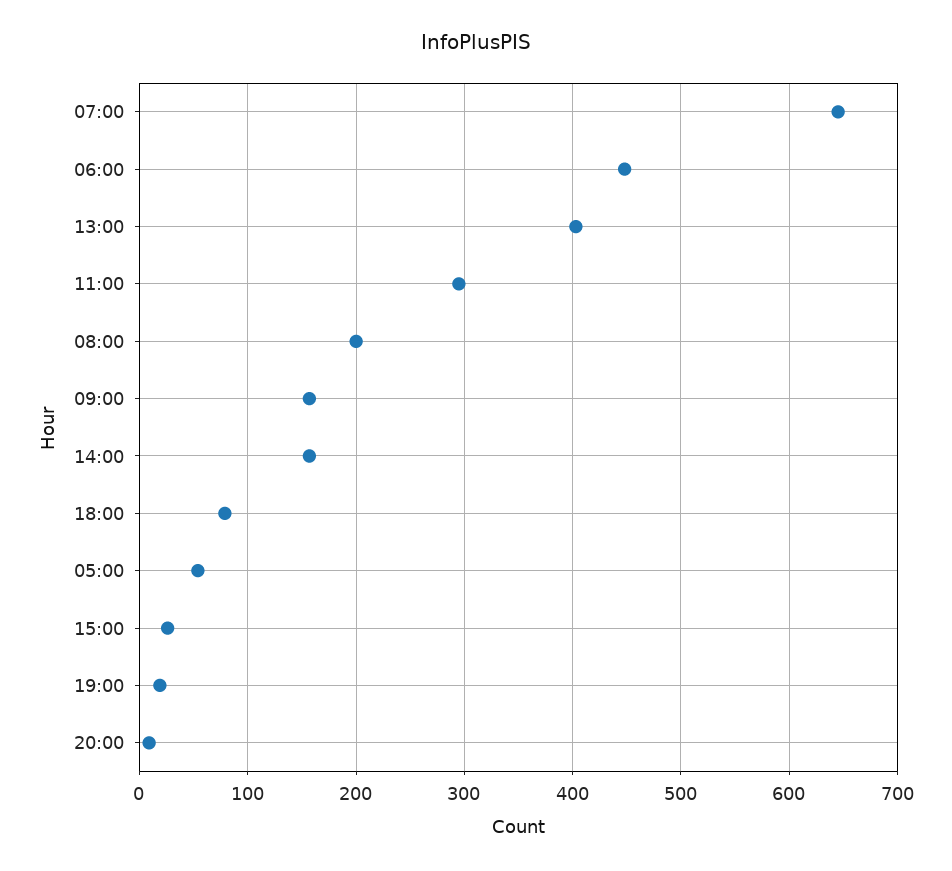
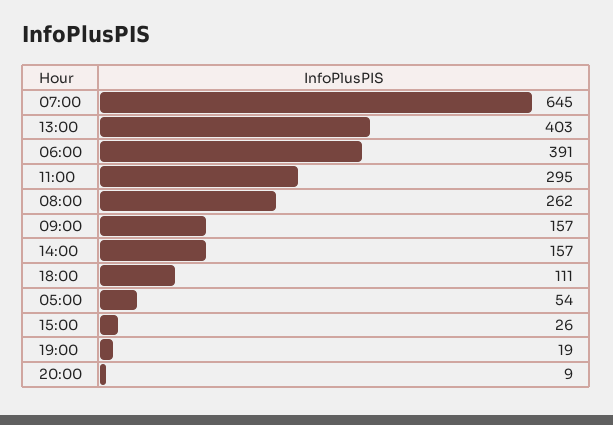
  {
    "07:00": 645,
-   "06:00": 450,
+   "06:00": 391,
    "13:00": 403,
    "11:00": 295,
-   "08:00": 200,
+   "08:00": 262,
    "09:00": 157,
    "14:00": 157,
-   "18:00": 80,
+   "18:00": 111,
    "05:00": 54,
    "15:00": 26,
    "19:00": 19,
    "20:00": 9
  }

